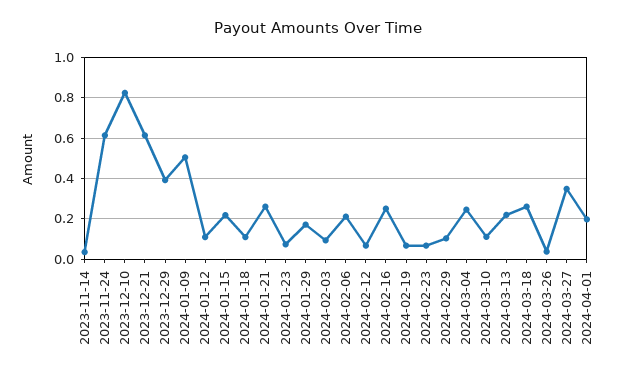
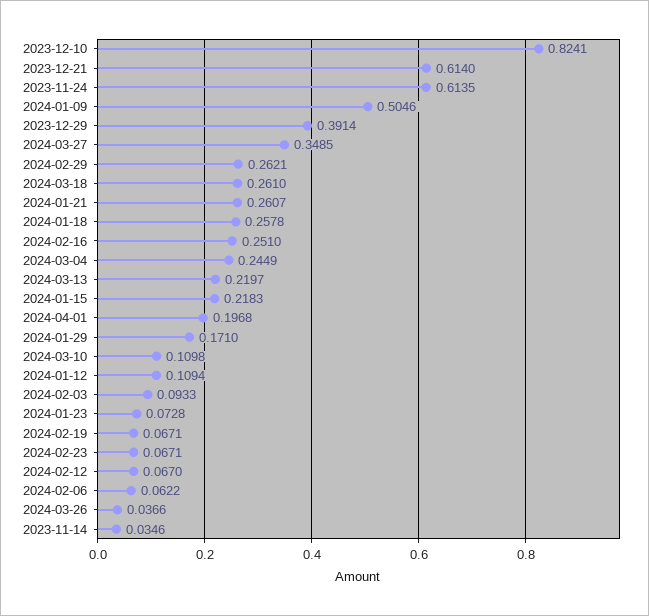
  {
    "2023-11-14": 0.0346,
    "2023-11-24": 0.6135,
    "2023-12-10": 0.8241,
    "2023-12-21": 0.614,
    "2023-12-29": 0.3914,
    "2024-01-09": 0.5046,
    "2024-01-12": 0.1094,
    "2024-01-15": 0.2183,
-   "2024-01-18": 0.1,
+   "2024-01-18": 0.2578,
    "2024-01-21": 0.2607,
    "2024-01-23": 0.0728,
    "2024-01-29": 0.171,
    "2024-02-03": 0.0933,
-   "2024-02-06": 0.2,
+   "2024-02-06": 0.0622,
    "2024-02-12": 0.067,
    "2024-02-16": 0.251,
    "2024-02-19": 0.0671,
    "2024-02-23": 0.0671,
-   "2024-02-29": 0.1,
+   "2024-02-29": 0.2621,
    "2024-03-04": 0.2449,
    "2024-03-10": 0.1098,
    "2024-03-13": 0.2197,
    "2024-03-18": 0.261,
    "2024-03-26": 0.0366,
    "2024-03-27": 0.3485,
    "2024-04-01": 0.1968
  }

